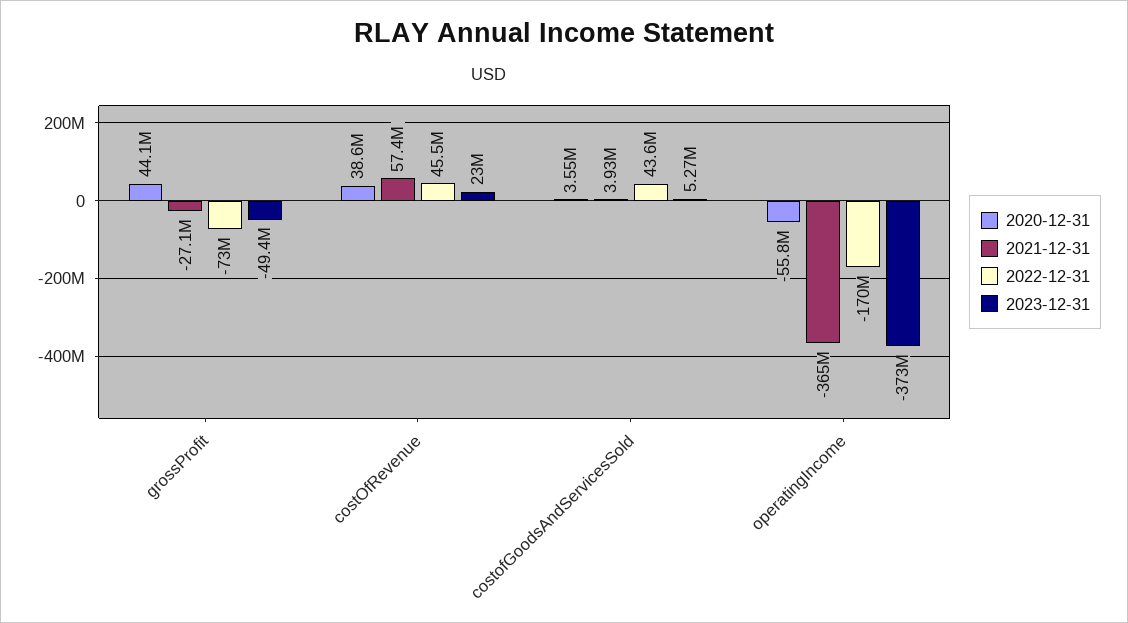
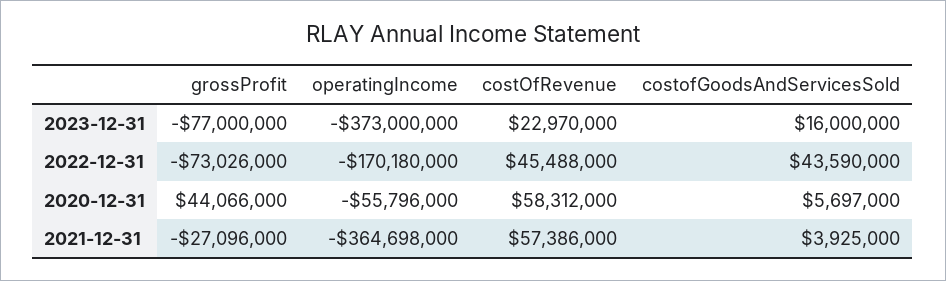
  {
    "2020-12-31": {
      "grossProfit": 44066000,
-     "costOfRevenue": 38600000,
+     "costOfRevenue": 58312000,
-     "costofGoodsAndServicesSold": 3550000,
+     "costofGoodsAndServicesSold": 5697000,
      "operatingIncome": -55796000
    },
    "2021-12-31": {
      "grossProfit": -27096000,
      "costOfRevenue": 57386000,
      "costofGoodsAndServicesSold": 3925000,
      "operatingIncome": -364698000
    },
    "2022-12-31": {
      "grossProfit": -73026000,
      "costOfRevenue": 45488000,
      "costofGoodsAndServicesSold": 43590000,
      "operatingIncome": -170180000
    },
    "2023-12-31": {
-     "grossProfit": -49400000,
+     "grossProfit": -77000000,
      "costOfRevenue": 22970000,
-     "costofGoodsAndServicesSold": 5270000,
+     "costofGoodsAndServicesSold": 16000000,
      "operatingIncome": -373000000
    }
  }

